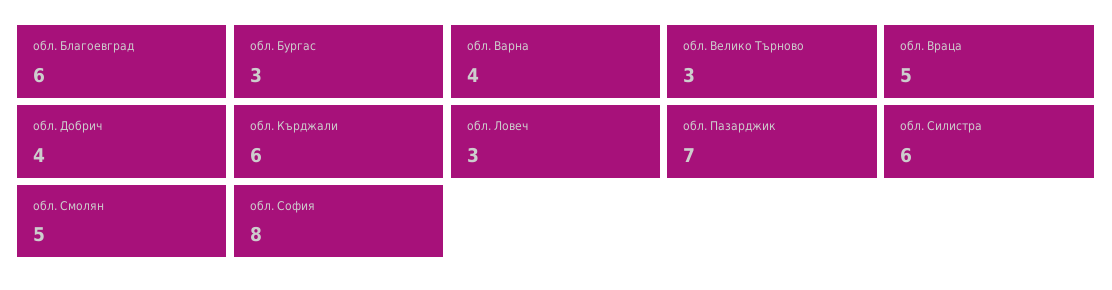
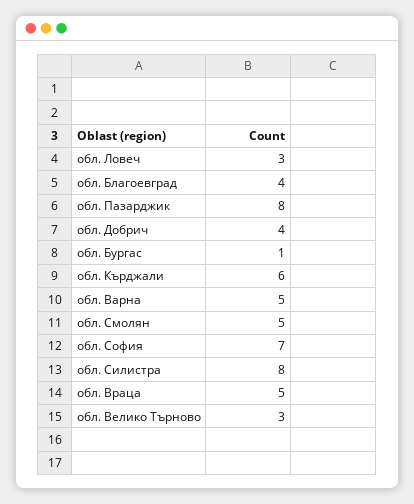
  {
-   "обл. Благоевград": 6,
+   "обл. Благоевград": 4,
-   "обл. Бургас": 3,
+   "обл. Бургас": 1,
-   "обл. Варна": 4,
+   "обл. Варна": 5,
    "обл. Велико Търново": 3,
    "обл. Враца": 5,
    "обл. Добрич": 4,
    "обл. Кърджали": 6,
    "обл. Ловеч": 3,
-   "обл. Пазарджик": 7,
+   "обл. Пазарджик": 8,
-   "обл. Силистра": 6,
+   "обл. Силистра": 8,
    "обл. Смолян": 5,
-   "обл. София": 8
+   "обл. София": 7
  }

